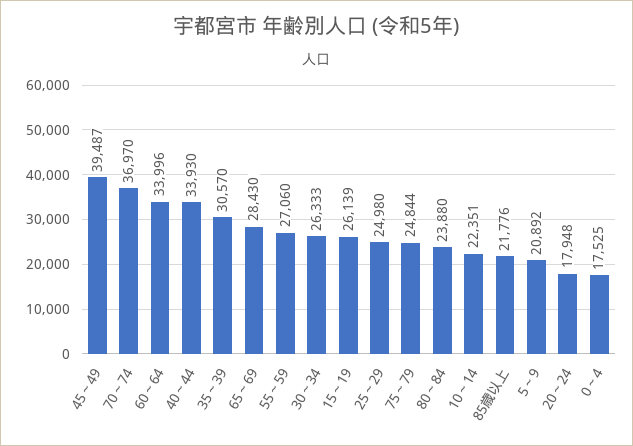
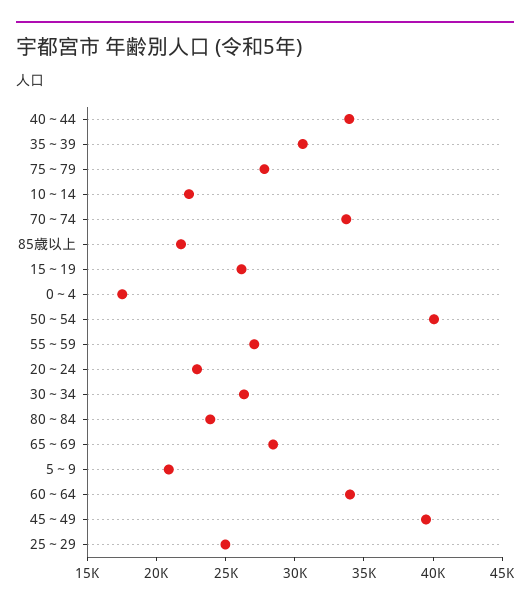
  {
    "45～49": 39487,
-   "70～74": 36970,
+   "70～74": 34000,
    "60～64": 33996,
    "40～44": 33930,
    "35～39": 30570,
    "65～69": 28430,
    "55～59": 27060,
    "30～34": 26333,
    "15～19": 26139,
    "25～29": 24980,
-   "75～79": 24844,
+   "75～79": 28000,
    "80～84": 23880,
    "10～14": 22351,
    "85歳以上": 21776,
    "5～9": 20892,
-   "20～24": 17948,
+   "20～24": 23000,
-   "0～4": 17525
+   "0～4": 17525,
+   "50～54": 40000
  }

